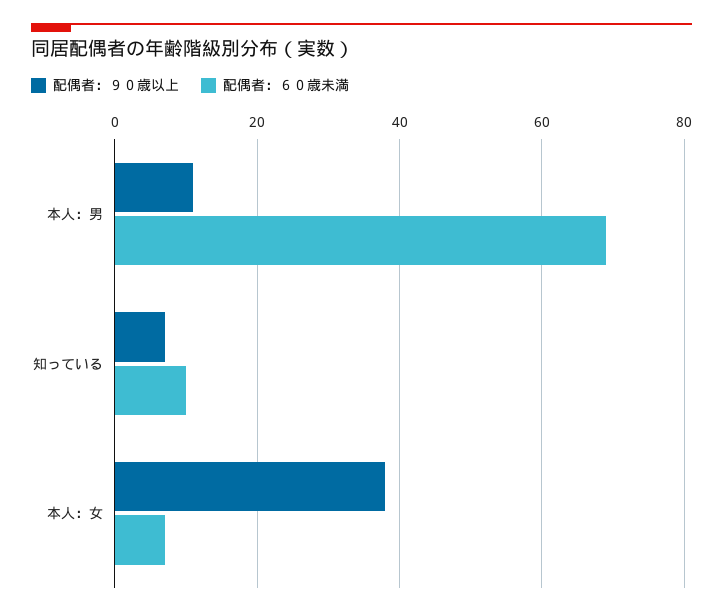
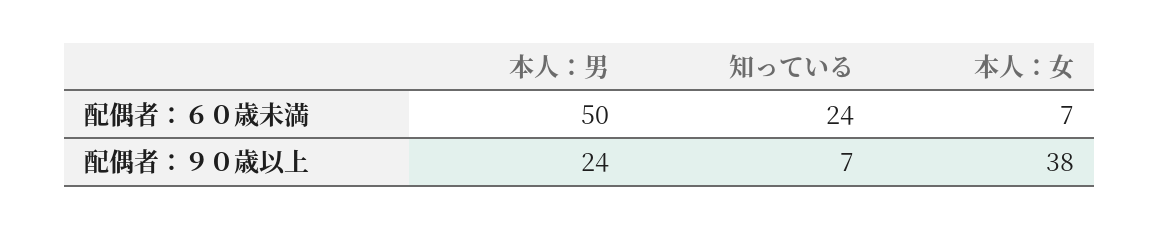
  {
    "配偶者：９０歳以上": {
-     "本人：男": 10,
+     "本人：男": 24,
      "知っている": 7,
      "本人：女": 38
    },
    "配偶者：６０歳未満": {
-     "本人：男": 70,
+     "本人：男": 50,
-     "知っている": 10,
+     "知っている": 24,
      "本人：女": 7
    }
  }

